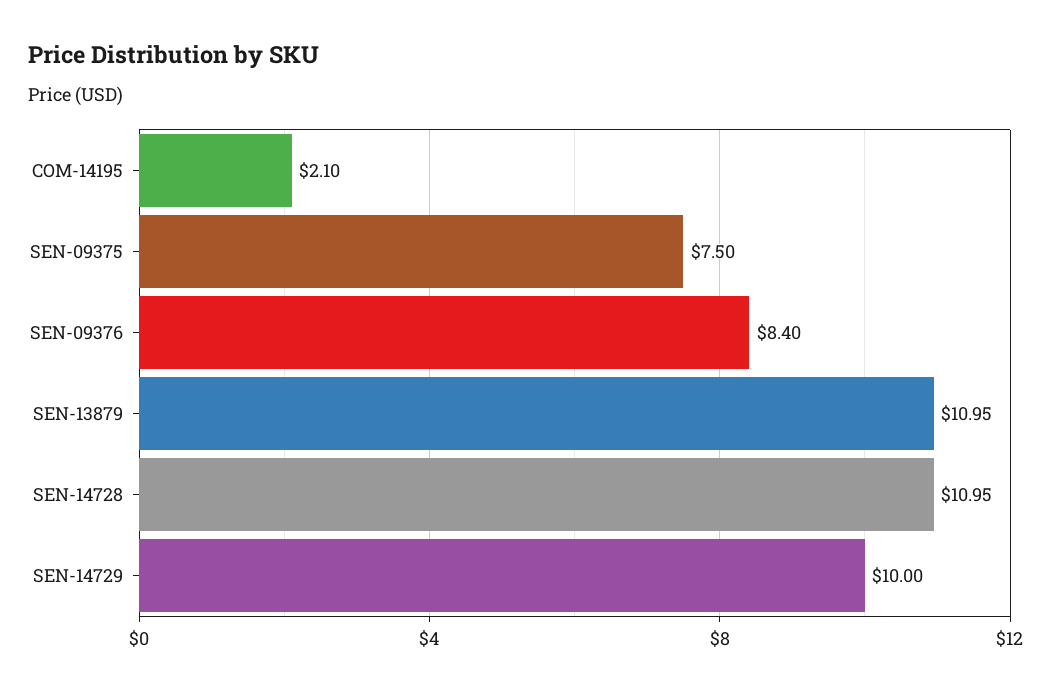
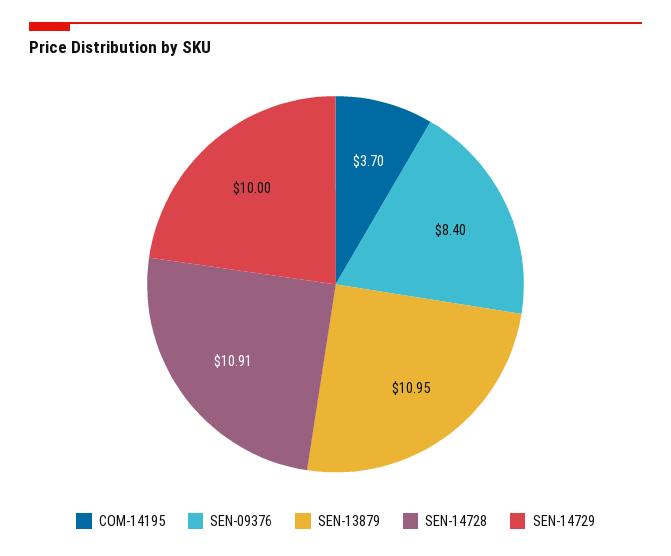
  {
-   "COM-14195": 2.1,
+   "COM-14195": 3.7,
-   "SEN-09375": 7.5,
    "SEN-09376": 8.4,
    "SEN-13879": 10.95,
-   "SEN-14728": 10.95,
+   "SEN-14728": 10.91,
    "SEN-14729": 10
  }

